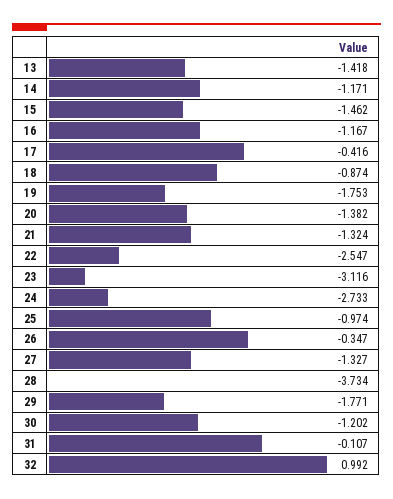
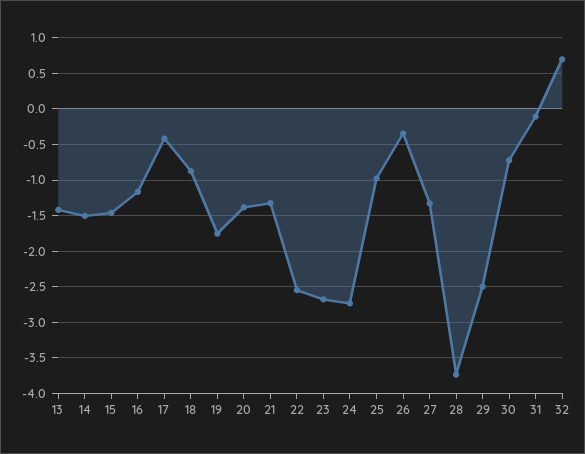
  {
    "13": -1.418,
-   "14": -1.171,
+   "14": -1.5,
    "15": -1.462,
    "16": -1.167,
    "17": -0.416,
    "18": -0.874,
    "19": -1.753,
    "20": -1.382,
    "21": -1.324,
    "22": -2.547,
-   "23": -3.116,
+   "23": -2.7,
    "24": -2.733,
    "25": -0.974,
    "26": -0.347,
    "27": -1.327,
    "28": -3.734,
-   "29": -1.771,
+   "29": -2.5,
-   "30": -1.202,
+   "30": -0.7,
    "31": -0.107,
-   "32": 0.992
+   "32": 0.7
  }

